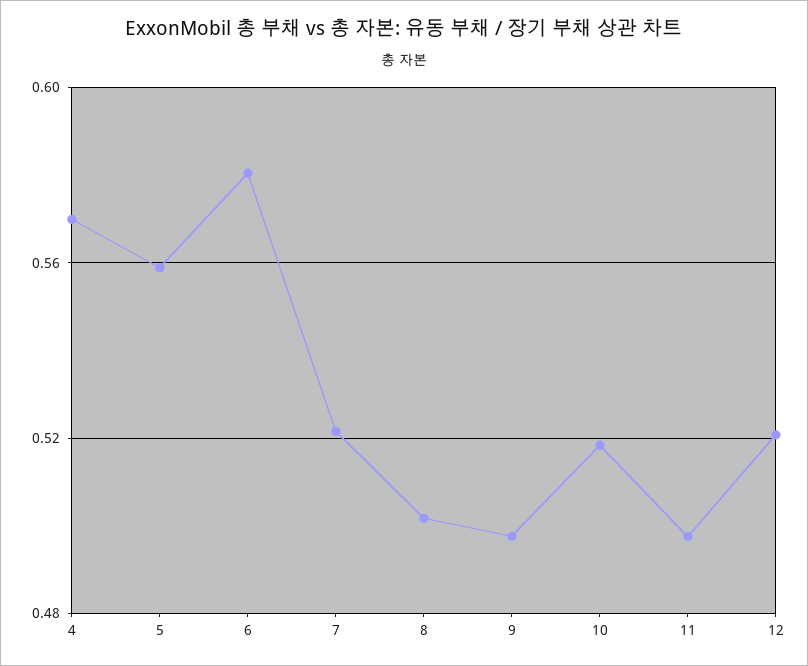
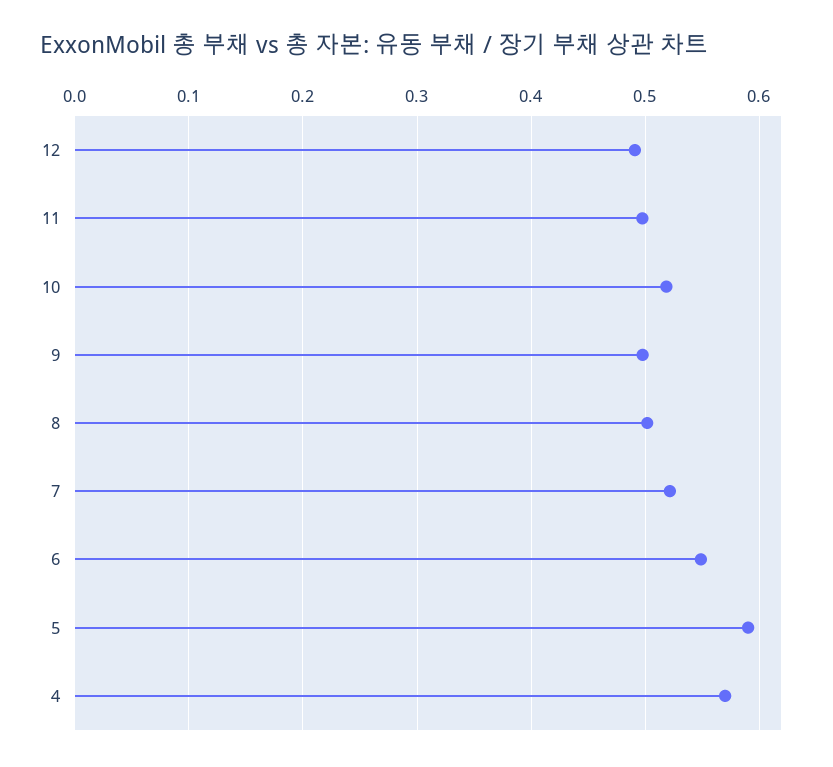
  {
    "4": 0.57,
-   "5": 0.56,
+   "5": 0.59,
-   "6": 0.58,
+   "6": 0.55,
    "7": 0.52,
    "8": 0.5,
    "9": 0.5,
    "10": 0.52,
    "11": 0.5,
-   "12": 0.52
+   "12": 0.49
  }

